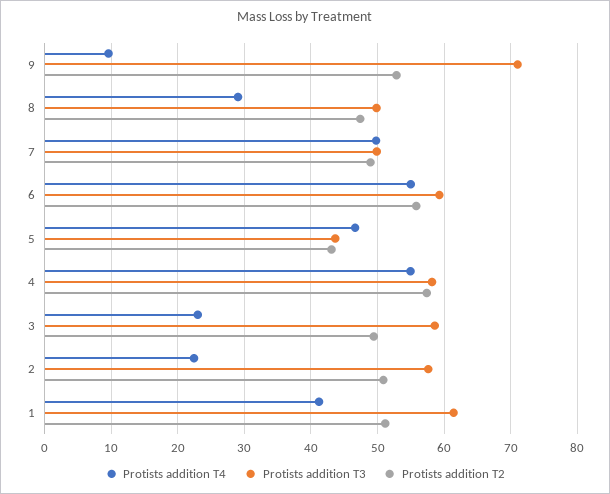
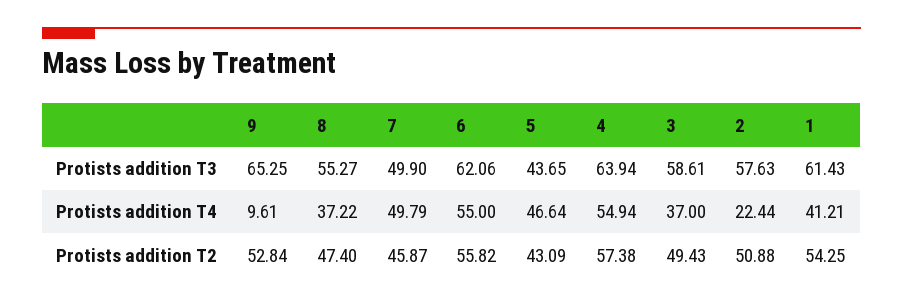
  {
    "Protists addition T4": {
      "9": 9.61,
-     "8": 29,
+     "8": 37.22,
      "7": 49.79,
      "6": 55,
      "5": 46.64,
      "4": 54.94,
-     "3": 23,
+     "3": 37,
      "2": 22.44,
      "1": 41.21
    },
    "Protists addition T3": {
-     "9": 71,
+     "9": 65.25,
-     "8": 50,
+     "8": 55.27,
      "7": 49.9,
-     "6": 59,
+     "6": 62.06,
      "5": 43.65,
-     "4": 58,
+     "4": 63.94,
      "3": 58.61,
      "2": 57.63,
      "1": 61.43
    },
    "Protists addition T2": {
      "9": 52.84,
      "8": 47.4,
-     "7": 49,
+     "7": 45.87,
      "6": 55.82,
      "5": 43.09,
      "4": 57.38,
      "3": 49.43,
      "2": 50.88,
-     "1": 51
+     "1": 54.25
    }
  }

